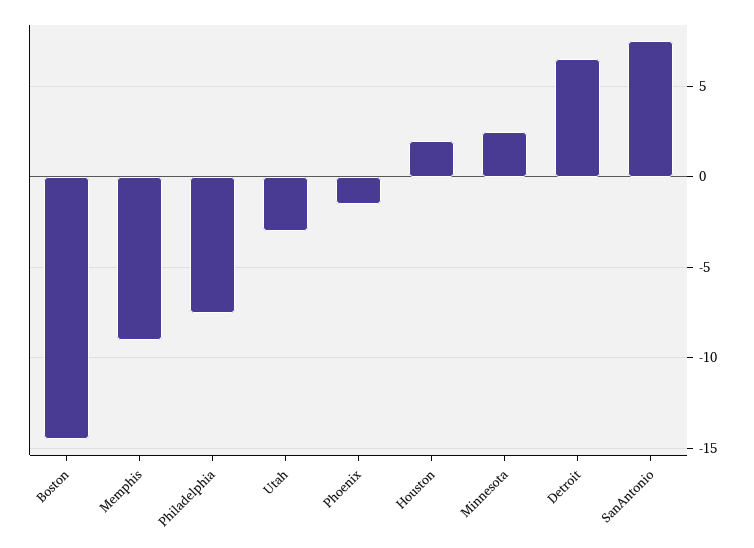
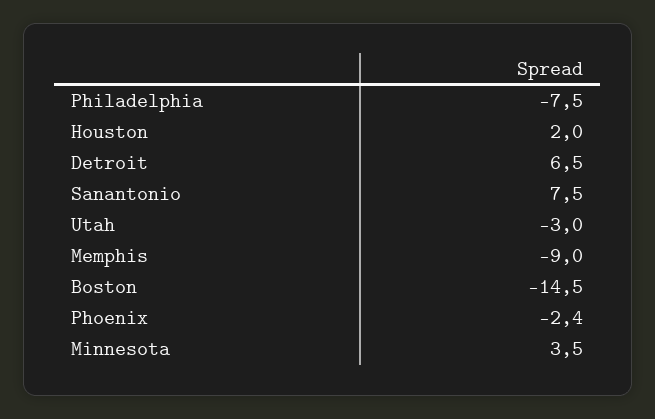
  {
    "Boston": -14.5,
    "Memphis": -9,
    "Philadelphia": -7.5,
    "Utah": -3,
-   "Phoenix": -1.5,
+   "Phoenix": -2.4,
    "Houston": 2,
-   "Minnesota": 2.5,
+   "Minnesota": 3.5,
    "Detroit": 6.5,
    "SanAntonio": 7.5
  }

